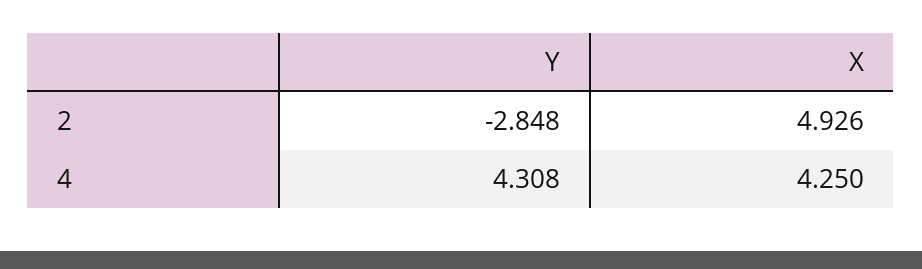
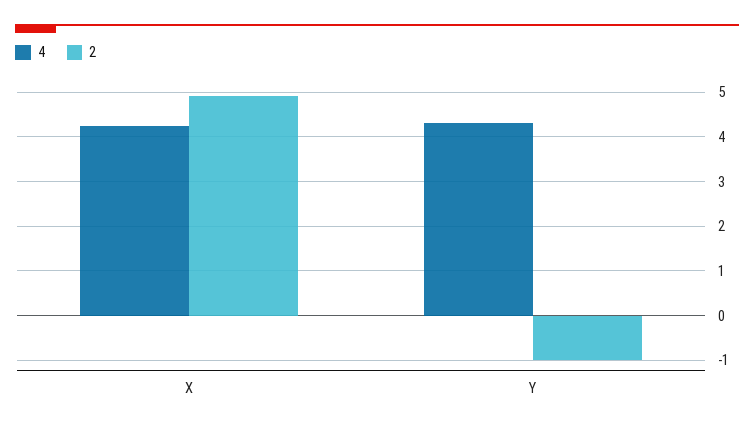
  {
    "2": {
-     "Y": -2.848,
+     "Y": -1,
      "X": 4.926
    },
    "4": {
      "Y": 4.308,
      "X": 4.25
    }
  }

